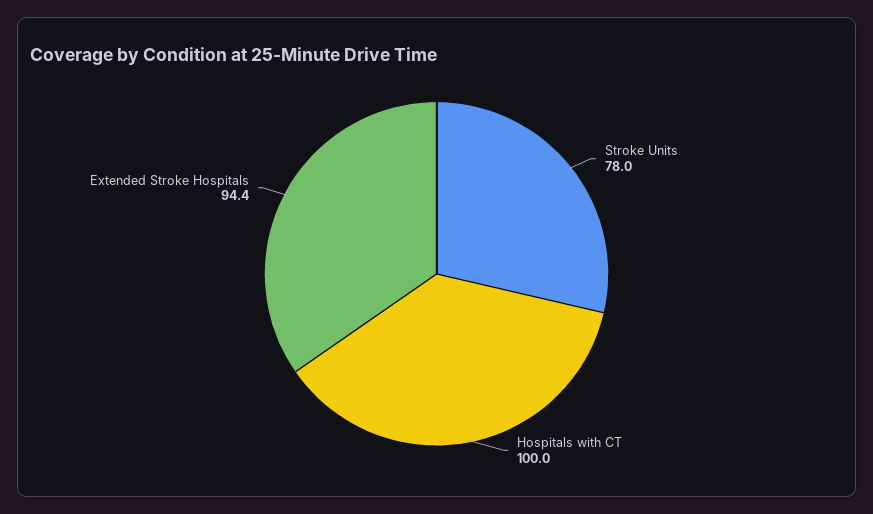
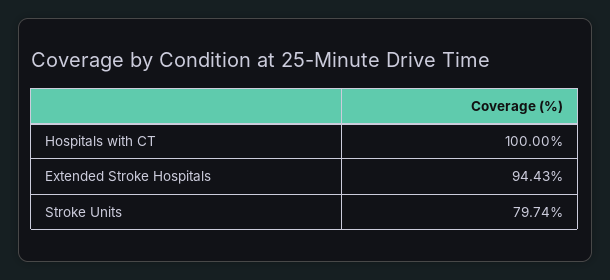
  {
-   "Stroke Units": 78,
+   "Stroke Units": 79.74,
    "Hospitals with CT": 100,
    "Extended Stroke Hospitals": 94.43
  }

